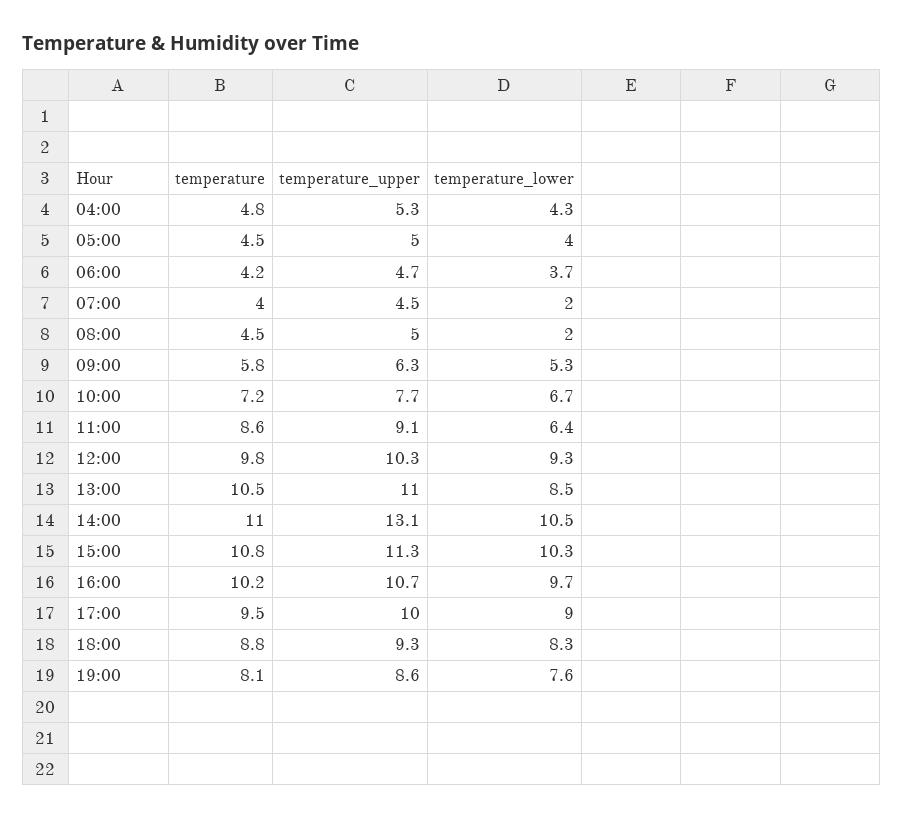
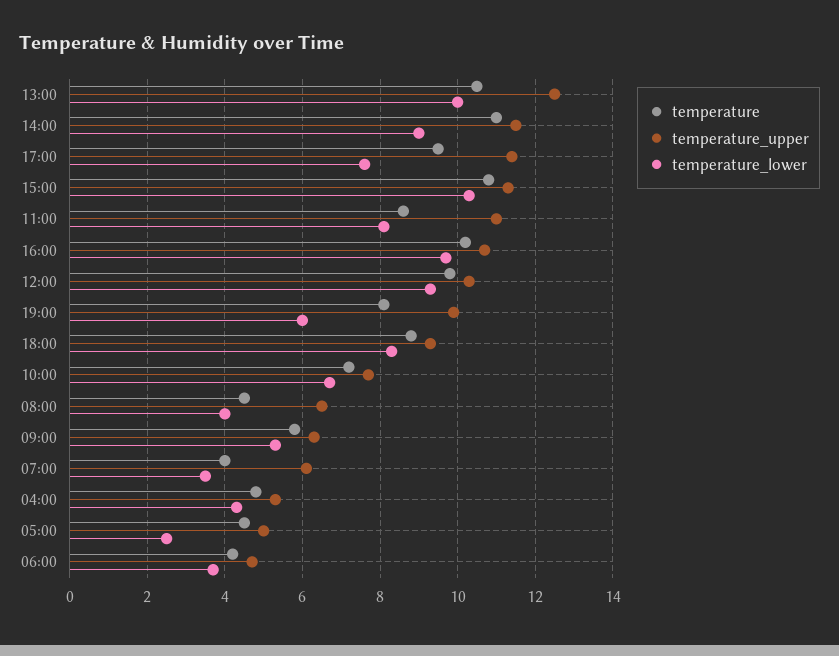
  {
    "temperature": {
      "04:00": 4.8,
      "05:00": 4.5,
      "06:00": 4.2,
      "07:00": 4,
      "08:00": 4.5,
      "09:00": 5.8,
      "10:00": 7.2,
      "11:00": 8.6,
      "12:00": 9.8,
      "13:00": 10.5,
      "14:00": 11,
      "15:00": 10.8,
      "16:00": 10.2,
      "17:00": 9.5,
      "18:00": 8.8,
      "19:00": 8.1
    },
    "temperature_upper": {
      "04:00": 5.3,
      "05:00": 5,
      "06:00": 4.7,
-     "07:00": 4.5,
+     "07:00": 6,
-     "08:00": 5,
+     "08:00": 6.5,
      "09:00": 6.3,
      "10:00": 7.7,
-     "11:00": 9.1,
+     "11:00": 11,
      "12:00": 10.3,
-     "13:00": 11,
+     "13:00": 12.5,
-     "14:00": 13.1,
+     "14:00": 11.5,
      "15:00": 11.3,
      "16:00": 10.7,
-     "17:00": 10,
+     "17:00": 11.5,
      "18:00": 9.3,
-     "19:00": 8.6
+     "19:00": 10
    },
    "temperature_lower": {
      "04:00": 4.3,
-     "05:00": 4,
+     "05:00": 2.5,
      "06:00": 3.7,
-     "07:00": 2,
+     "07:00": 3.5,
-     "08:00": 2,
+     "08:00": 4,
      "09:00": 5.3,
      "10:00": 6.7,
-     "11:00": 6.4,
+     "11:00": 8,
      "12:00": 9.3,
-     "13:00": 8.5,
+     "13:00": 10,
-     "14:00": 10.5,
+     "14:00": 9,
      "15:00": 10.3,
      "16:00": 9.7,
-     "17:00": 9,
+     "17:00": 7.5,
      "18:00": 8.3,
-     "19:00": 7.6
+     "19:00": 6
    }
  }

